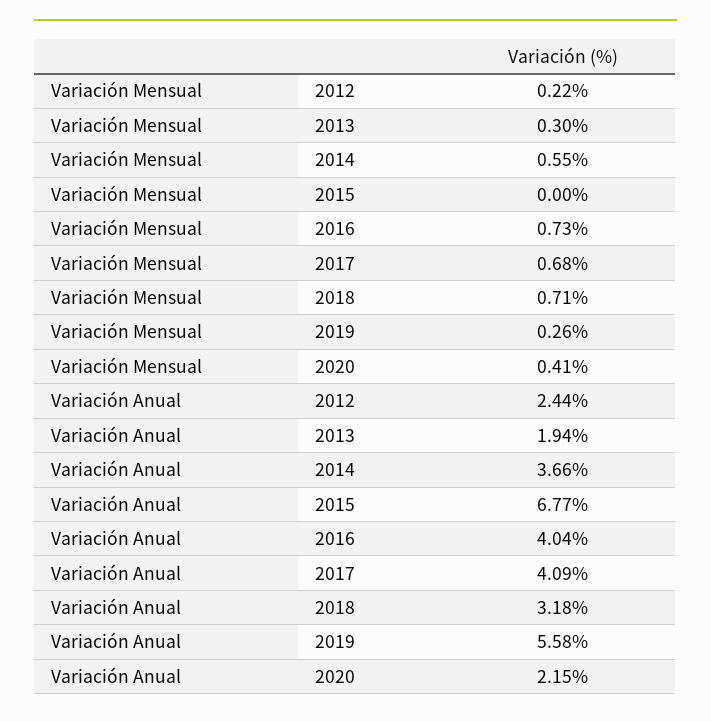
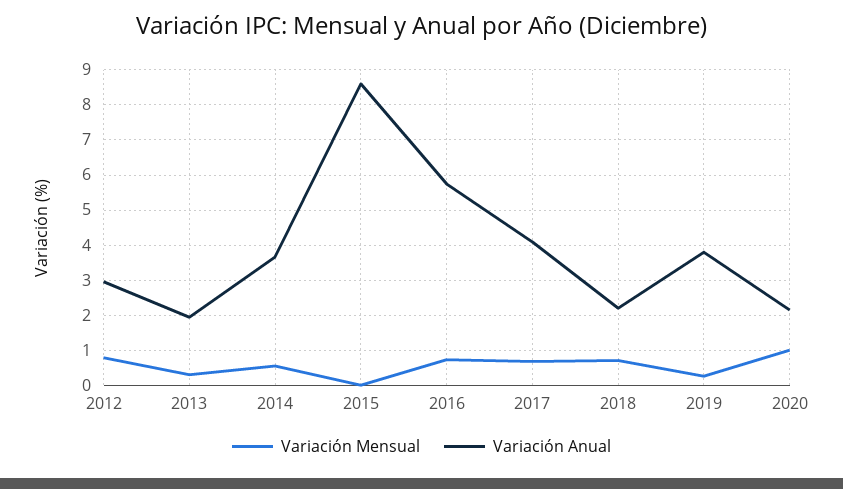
  {
    "Variación Mensual": {
-     "2012": 0.22,
+     "2012": 0.8,
      "2013": 0.3,
      "2014": 0.55,
      "2015": 0,
      "2016": 0.73,
      "2017": 0.68,
      "2018": 0.71,
      "2019": 0.26,
-     "2020": 0.41
+     "2020": 1
    },
    "Variación Anual": {
-     "2012": 2.44,
+     "2012": 3,
      "2013": 1.94,
      "2014": 3.66,
-     "2015": 6.77,
+     "2015": 8.6,
-     "2016": 4.04,
+     "2016": 5.8,
      "2017": 4.09,
-     "2018": 3.18,
+     "2018": 2.2,
-     "2019": 5.58,
+     "2019": 3.8,
      "2020": 2.15
    }
  }

